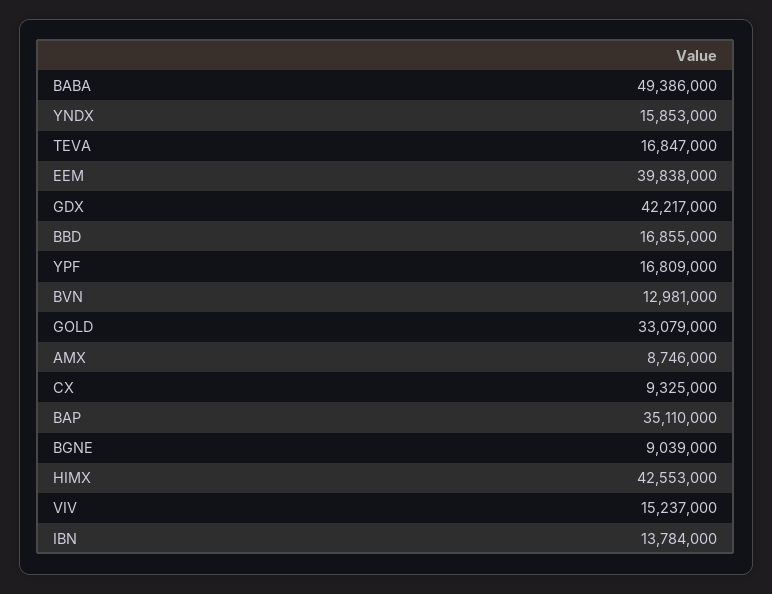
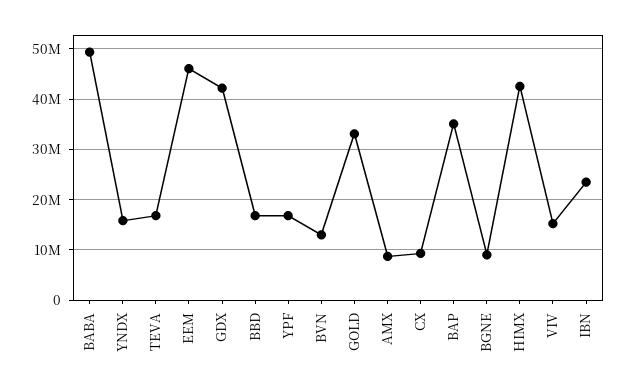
  {
    "BABA": 49386000,
    "YNDX": 15853000,
    "TEVA": 16847000,
-   "EEM": 39838000,
+   "EEM": 46000000,
    "GDX": 42217000,
    "BBD": 16855000,
    "YPF": 16809000,
    "BVN": 12981000,
    "GOLD": 33079000,
    "AMX": 8746000,
    "CX": 9325000,
    "BAP": 35110000,
    "BGNE": 9039000,
    "HIMX": 42553000,
    "VIV": 15237000,
-   "IBN": 13784000
+   "IBN": 24000000
  }

